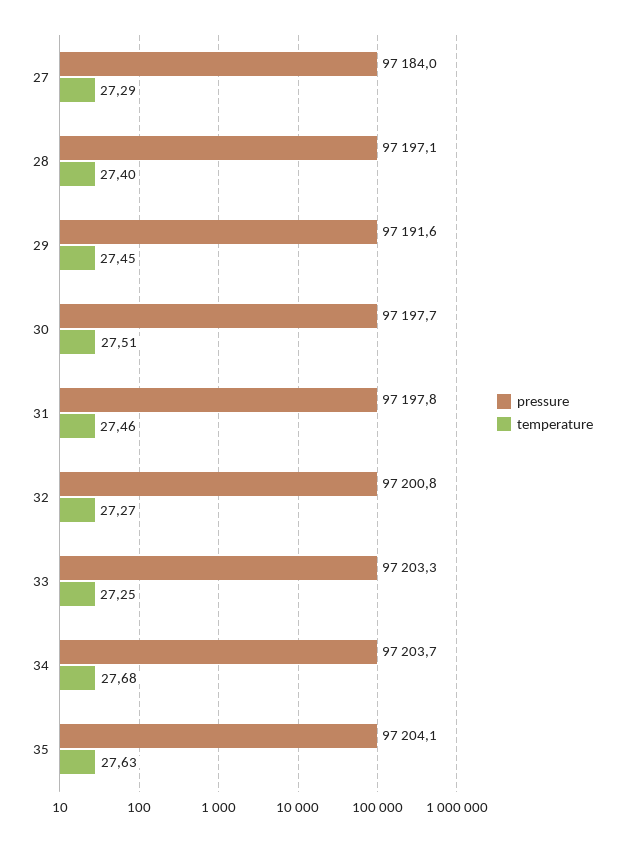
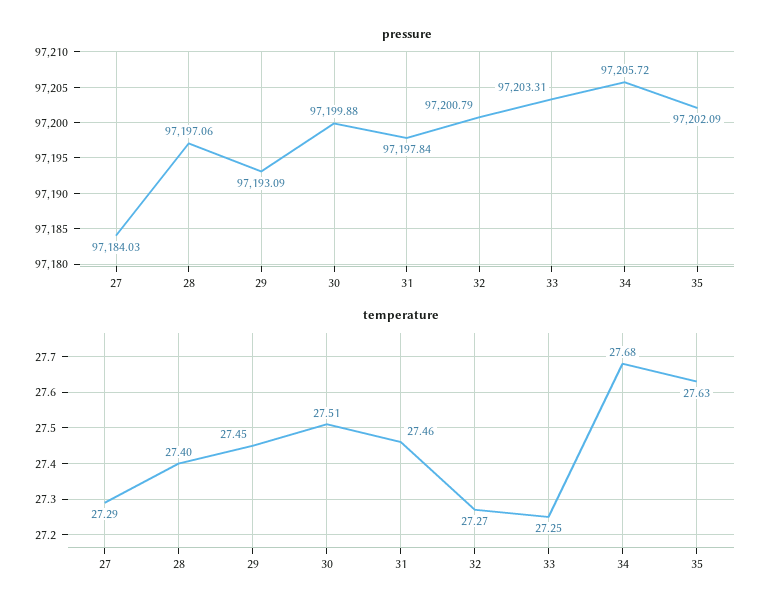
  {
    "pressure": {
      "27": 97184.03,
      "28": 97197.06,
-     "29": 97191.6,
+     "29": 97193.09,
-     "30": 97197.7,
+     "30": 97199.88,
      "31": 97197.84,
      "32": 97200.79,
      "33": 97203.31,
-     "34": 97203.7,
+     "34": 97205.72,
-     "35": 97204.1
+     "35": 97202.09
    },
    "temperature": {
      "27": 27.29,
      "28": 27.4,
      "29": 27.45,
      "30": 27.51,
      "31": 27.46,
      "32": 27.27,
      "33": 27.25,
      "34": 27.68,
      "35": 27.63
    }
  }

